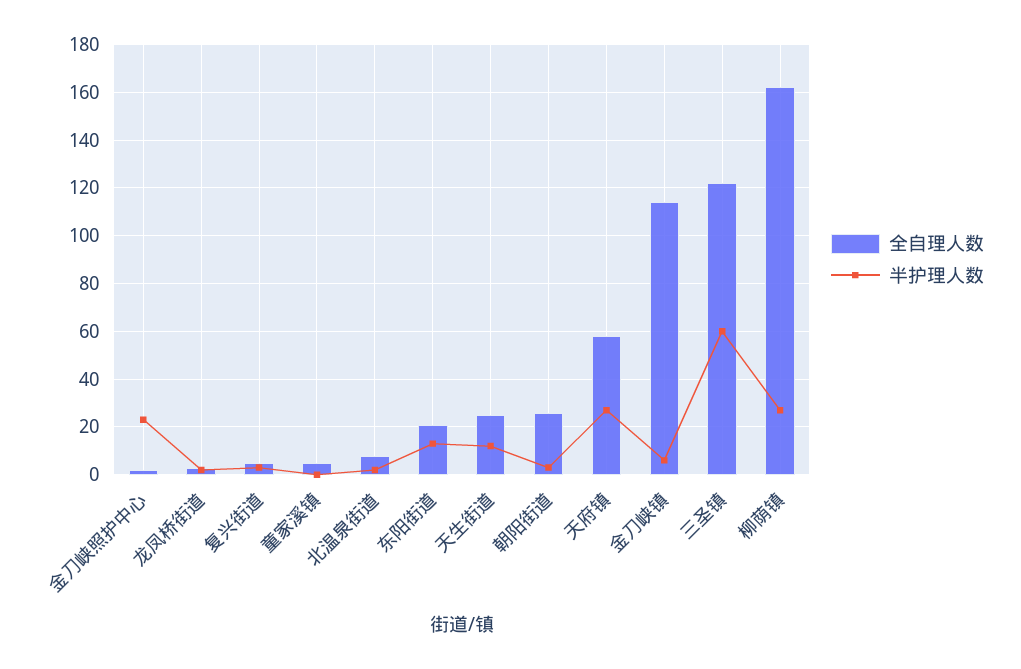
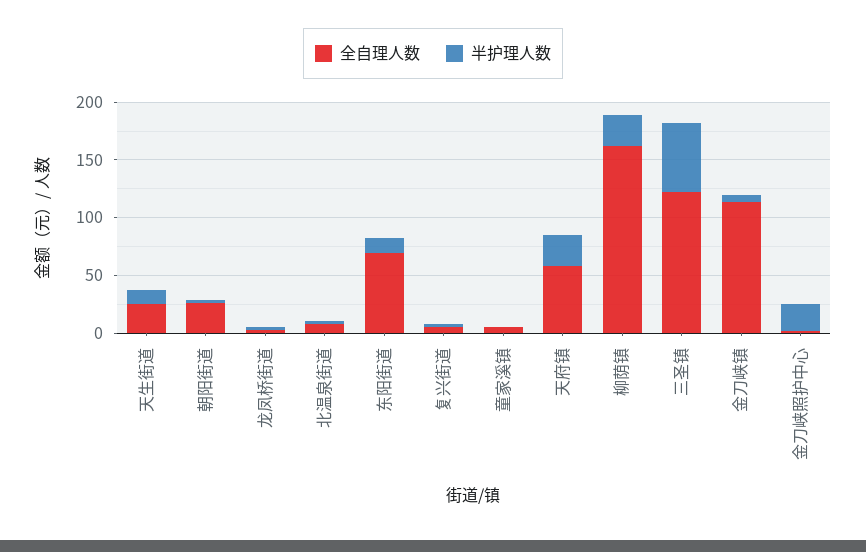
  {
    "全自理人数": {
      "金刀峡照护中心": 0,
      "龙凤桥街道": 5,
      "复兴街道": 5,
      "童家溪镇": 5,
      "北温泉街道": 10,
-     "东阳街道": 20,
+     "东阳街道": 70,
      "天生街道": 25,
      "朝阳街道": 25,
      "天府镇": 60,
      "金刀峡镇": 115,
      "三圣镇": 120,
      "柳荫镇": 160
    },
    "半护理人数": {
      "金刀峡照护中心": 25,
      "龙凤桥街道": 0,
      "复兴街道": 5,
      "童家溪镇": 0,
      "北温泉街道": 0,
      "东阳街道": 15,
      "天生街道": 10,
      "朝阳街道": 5,
      "天府镇": 25,
      "金刀峡镇": 5,
      "三圣镇": 60,
      "柳荫镇": 25
    }
  }

